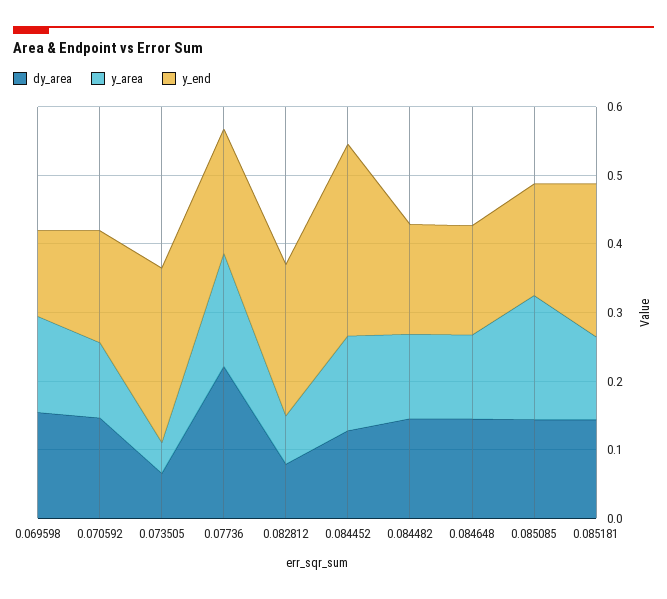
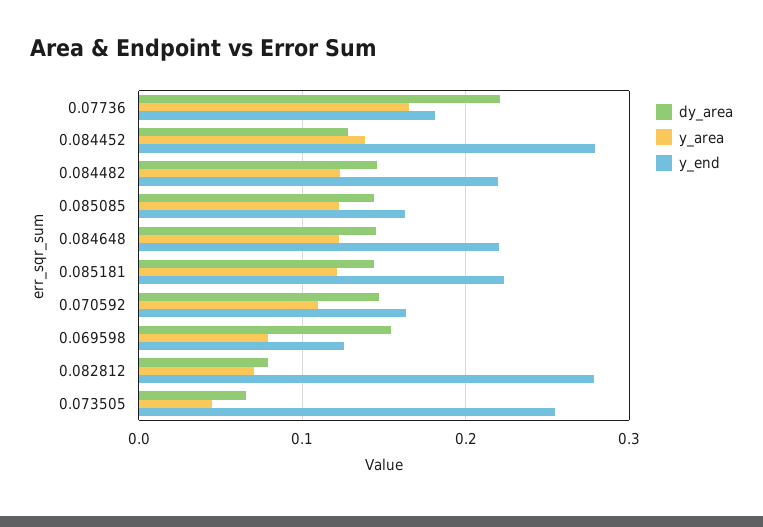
  {
    "dy_area": {
      "0.069598": 0.15,
      "0.070592": 0.15,
      "0.073505": 0.07,
      "0.07736": 0.22,
      "0.082812": 0.08,
      "0.084452": 0.13,
      "0.084482": 0.15,
      "0.084648": 0.15,
      "0.085085": 0.14,
      "0.085181": 0.14
    },
    "y_area": {
-     "0.069598": 0.14,
+     "0.069598": 0.08,
      "0.070592": 0.11,
      "0.073505": 0.04,
      "0.07736": 0.17,
      "0.082812": 0.07,
      "0.084452": 0.14,
      "0.084482": 0.12,
      "0.084648": 0.12,
-     "0.085085": 0.18,
+     "0.085085": 0.12,
      "0.085181": 0.12
    },
    "y_end": {
      "0.069598": 0.13,
      "0.070592": 0.16,
      "0.073505": 0.25,
      "0.07736": 0.18,
-     "0.082812": 0.22,
+     "0.082812": 0.28,
      "0.084452": 0.28,
-     "0.084482": 0.16,
+     "0.084482": 0.22,
-     "0.084648": 0.16,
+     "0.084648": 0.22,
      "0.085085": 0.16,
      "0.085181": 0.22
    }
  }

